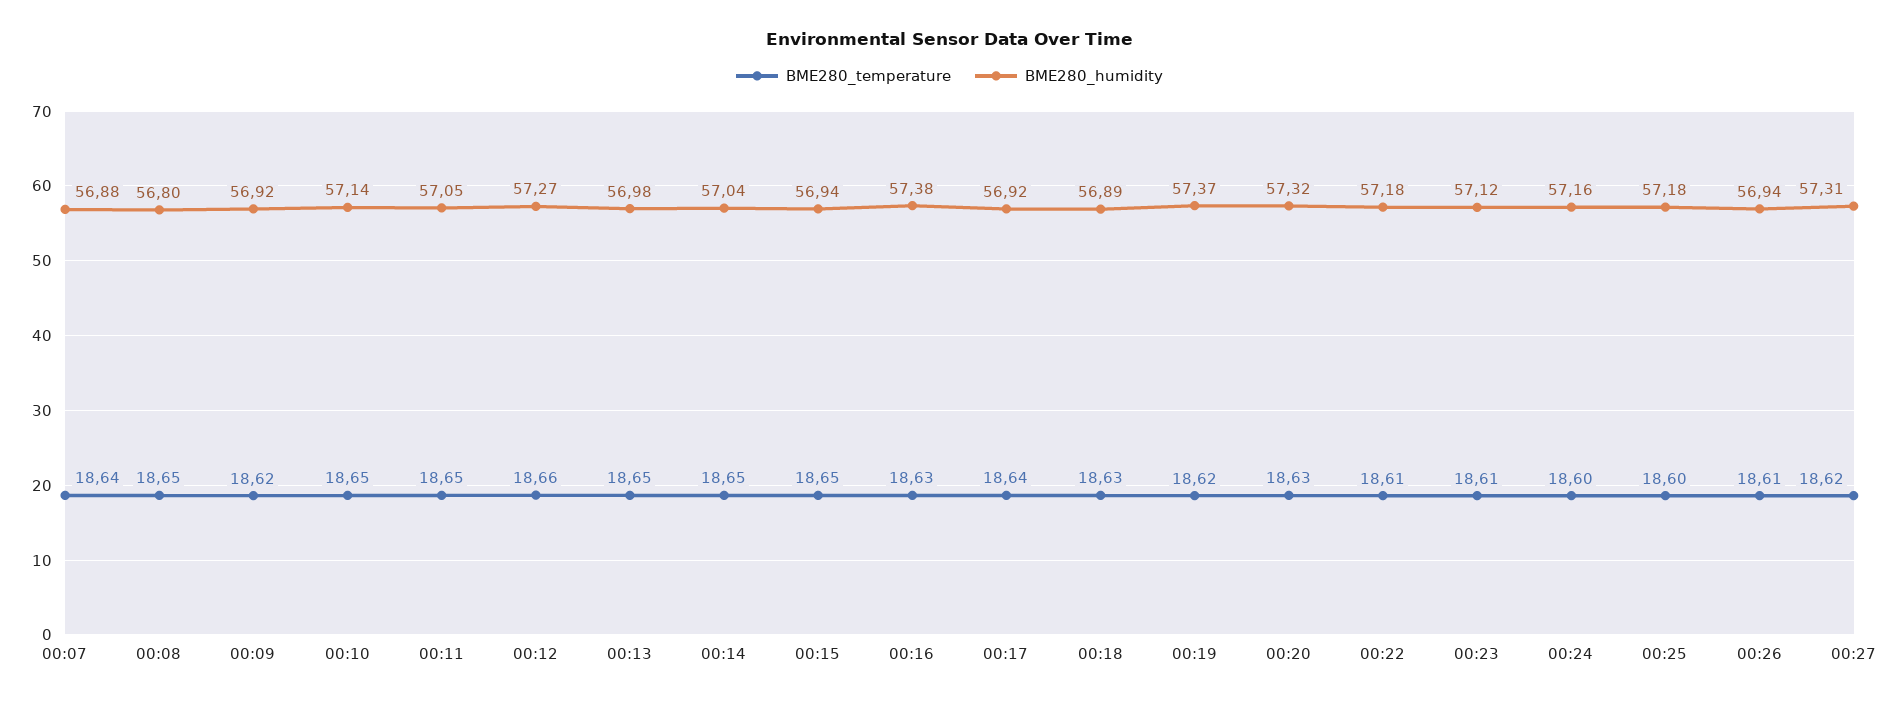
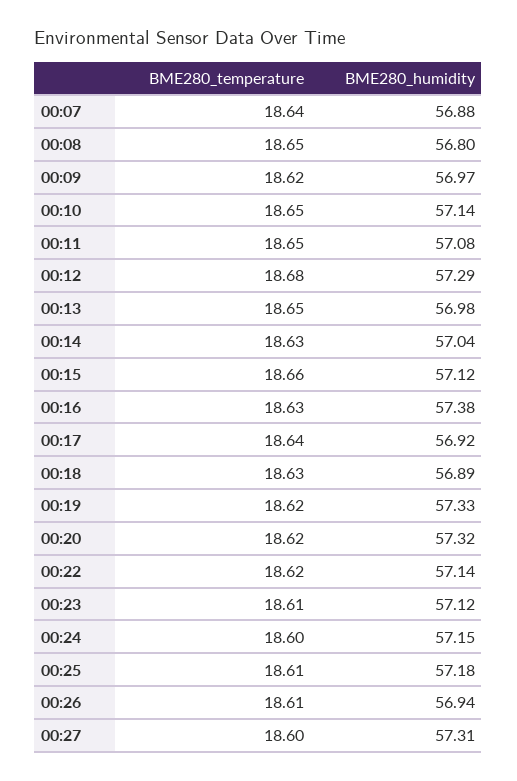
  {
    "BME280_temperature": {
      "00:07": 18.64,
      "00:08": 18.65,
      "00:09": 18.62,
      "00:10": 18.65,
      "00:11": 18.65,
-     "00:12": 18.66,
+     "00:12": 18.68,
      "00:13": 18.65,
-     "00:14": 18.65,
+     "00:14": 18.63,
-     "00:15": 18.65,
+     "00:15": 18.66,
      "00:16": 18.63,
      "00:17": 18.64,
      "00:18": 18.63,
      "00:19": 18.62,
-     "00:20": 18.63,
+     "00:20": 18.62,
-     "00:22": 18.61,
+     "00:22": 18.62,
      "00:23": 18.61,
      "00:24": 18.6,
-     "00:25": 18.6,
+     "00:25": 18.61,
      "00:26": 18.61,
-     "00:27": 18.62
+     "00:27": 18.6
    },
    "BME280_humidity": {
      "00:07": 56.88,
      "00:08": 56.8,
-     "00:09": 56.92,
+     "00:09": 56.97,
      "00:10": 57.14,
-     "00:11": 57.05,
+     "00:11": 57.08,
-     "00:12": 57.27,
+     "00:12": 57.29,
      "00:13": 56.98,
      "00:14": 57.04,
-     "00:15": 56.94,
+     "00:15": 57.12,
      "00:16": 57.38,
      "00:17": 56.92,
      "00:18": 56.89,
-     "00:19": 57.37,
+     "00:19": 57.33,
      "00:20": 57.32,
-     "00:22": 57.18,
+     "00:22": 57.14,
      "00:23": 57.12,
-     "00:24": 57.16,
+     "00:24": 57.15,
      "00:25": 57.18,
      "00:26": 56.94,
      "00:27": 57.31
    }
  }

